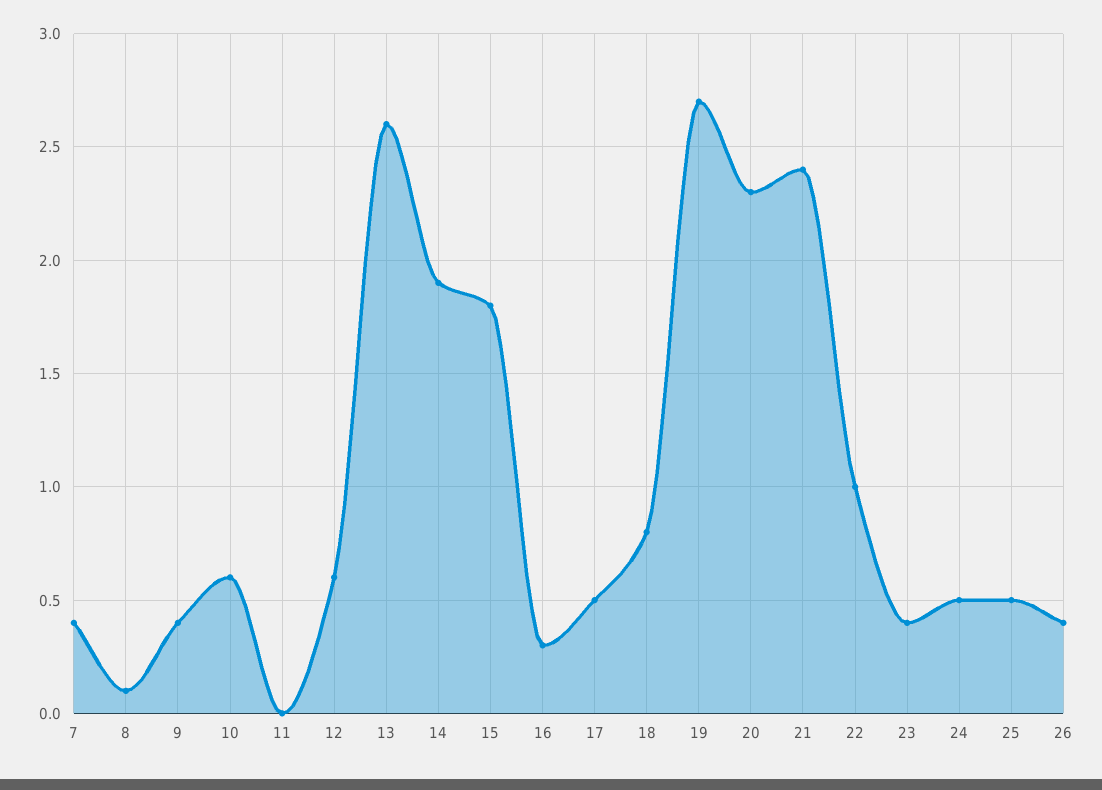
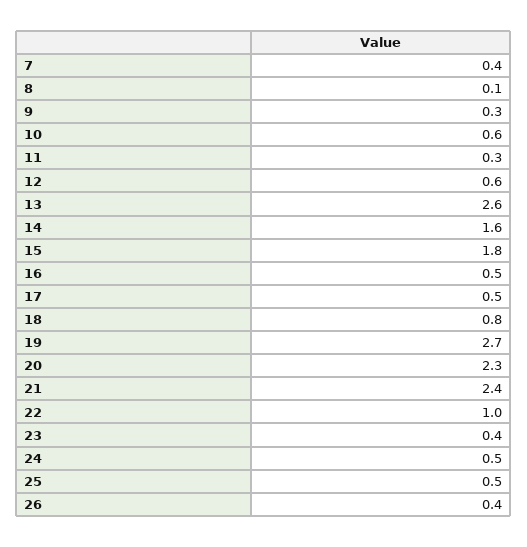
  {
    "7": 0.4,
    "8": 0.1,
-   "9": 0.4,
+   "9": 0.3,
    "10": 0.6,
-   "11": 0,
+   "11": 0.3,
    "12": 0.6,
    "13": 2.6,
-   "14": 1.9,
+   "14": 1.6,
    "15": 1.8,
-   "16": 0.3,
+   "16": 0.5,
    "17": 0.5,
    "18": 0.8,
    "19": 2.7,
    "20": 2.3,
    "21": 2.4,
    "22": 1,
    "23": 0.4,
    "24": 0.5,
    "25": 0.5,
    "26": 0.4
  }

